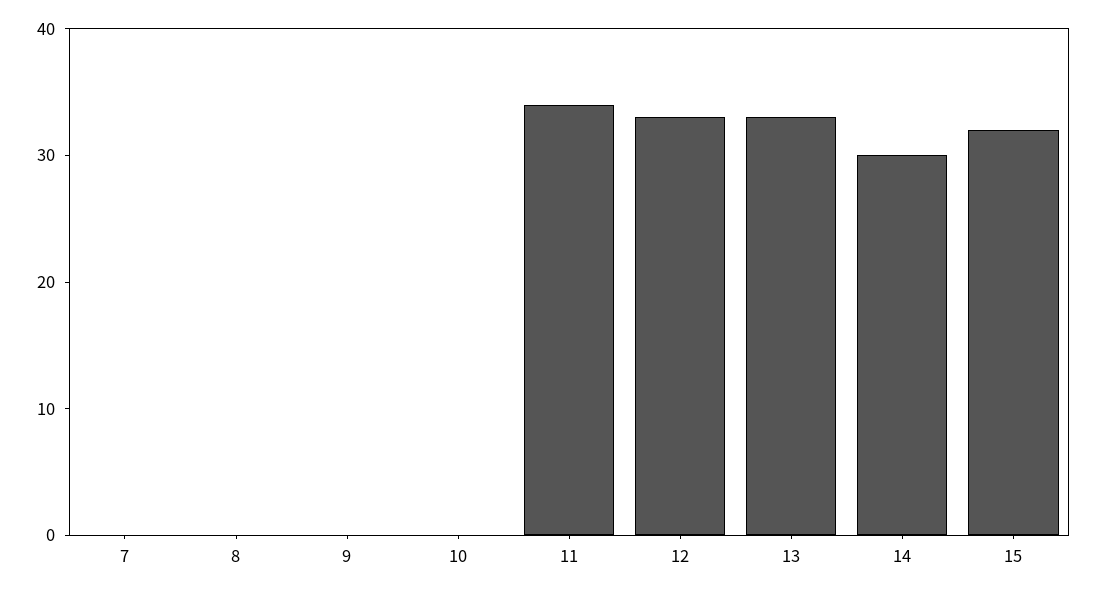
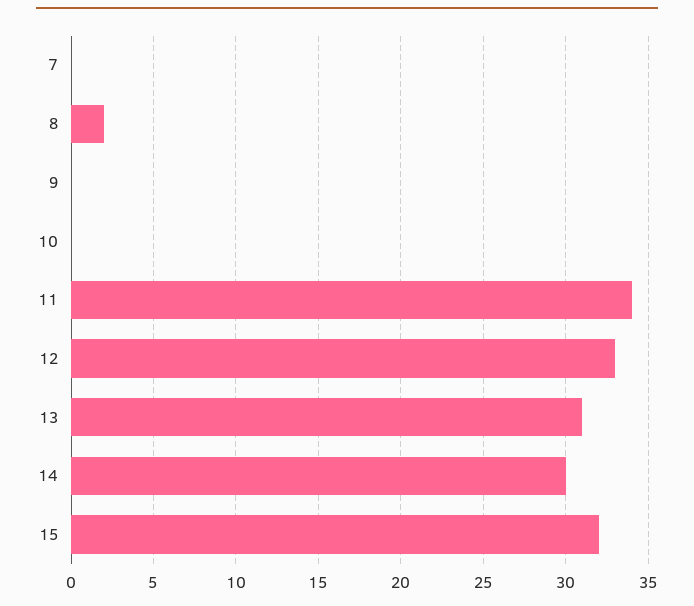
  {
    "7": 0,
-   "8": 0,
+   "8": 2,
    "9": 0,
    "10": 0,
    "11": 34,
    "12": 33,
-   "13": 33,
+   "13": 31,
    "14": 30,
    "15": 32
  }

